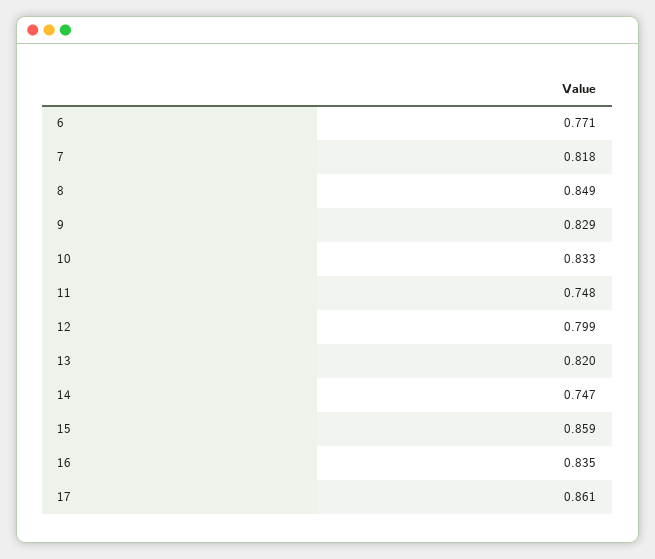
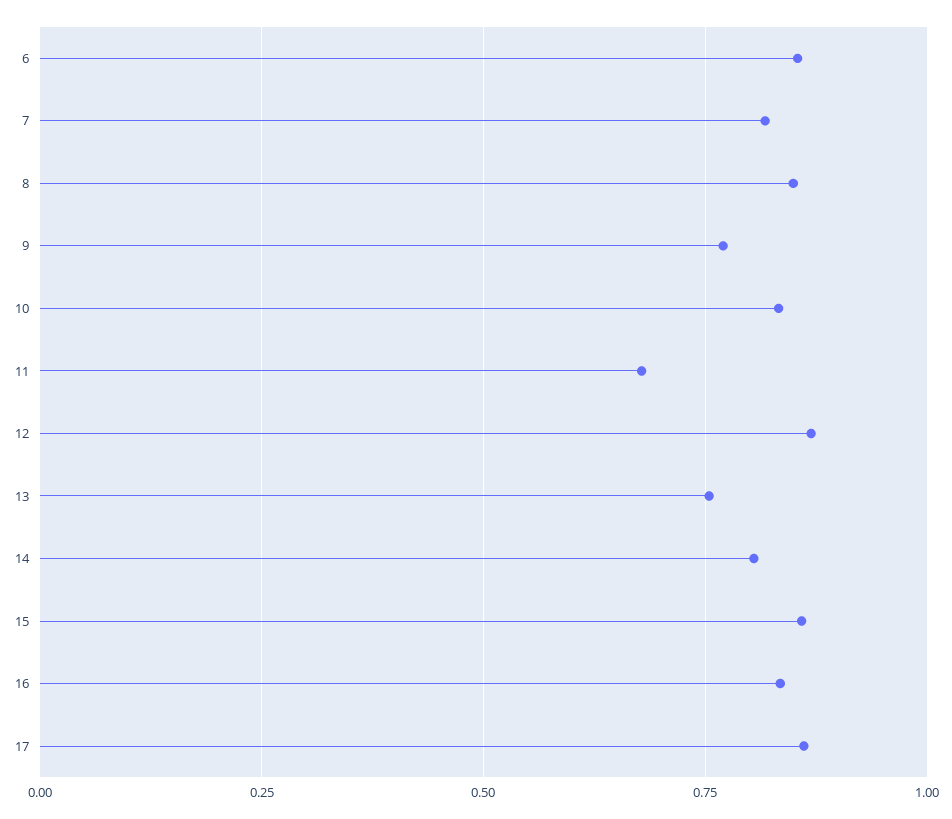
  {
-   "6": 0.771,
+   "6": 0.85,
    "7": 0.818,
    "8": 0.849,
-   "9": 0.829,
+   "9": 0.775,
    "10": 0.833,
-   "11": 0.748,
+   "11": 0.675,
-   "12": 0.799,
+   "12": 0.875,
-   "13": 0.82,
+   "13": 0.75,
-   "14": 0.747,
+   "14": 0.8,
    "15": 0.859,
    "16": 0.835,
    "17": 0.861
  }

